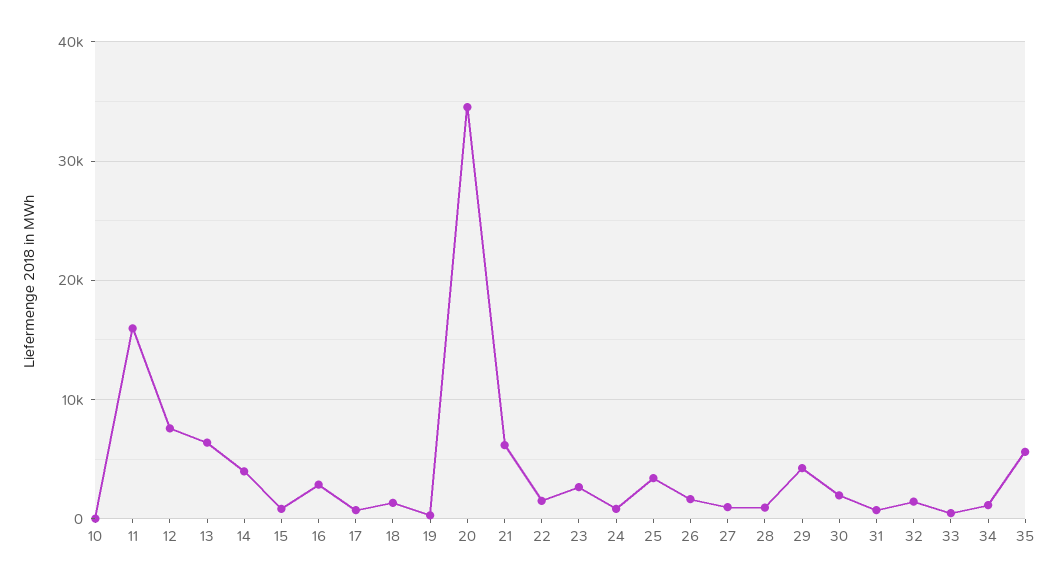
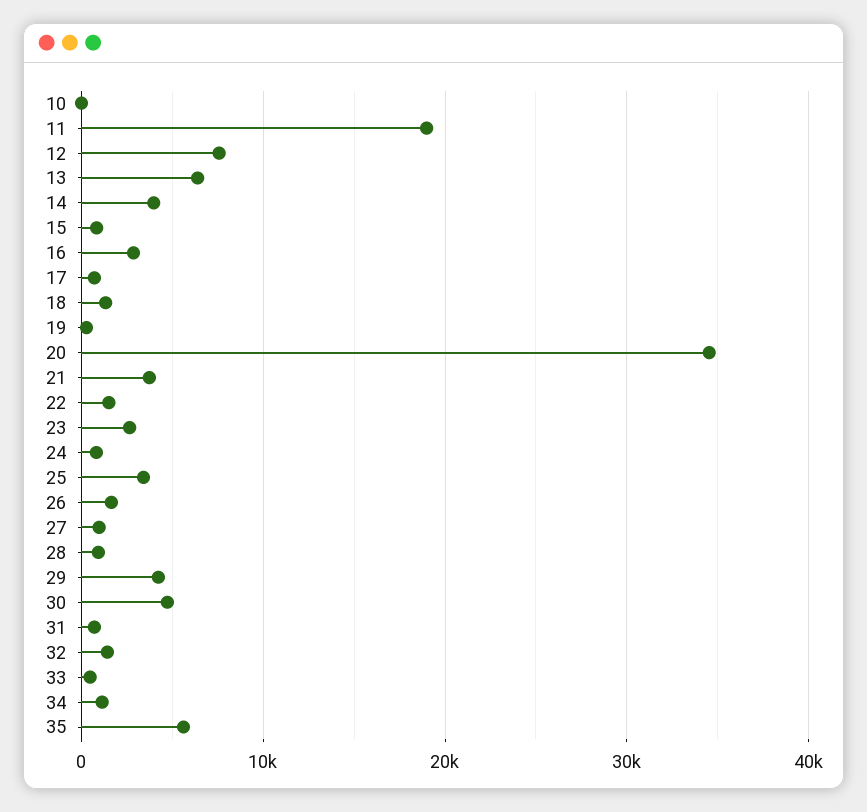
  {
    "10": 0,
-   "11": 16000,
+   "11": 19000,
    "12": 8000,
    "13": 6000,
    "14": 4000,
    "15": 1000,
    "16": 3000,
    "17": 1000,
    "18": 1000,
    "19": 0,
    "20": 35000,
-   "21": 6000,
+   "21": 4000,
    "22": 2000,
    "23": 3000,
    "24": 1000,
    "25": 3000,
    "26": 2000,
    "27": 1000,
    "28": 1000,
    "29": 4000,
-   "30": 2000,
+   "30": 5000,
    "31": 1000,
    "32": 1000,
    "33": 0,
    "34": 1000,
    "35": 6000
  }

